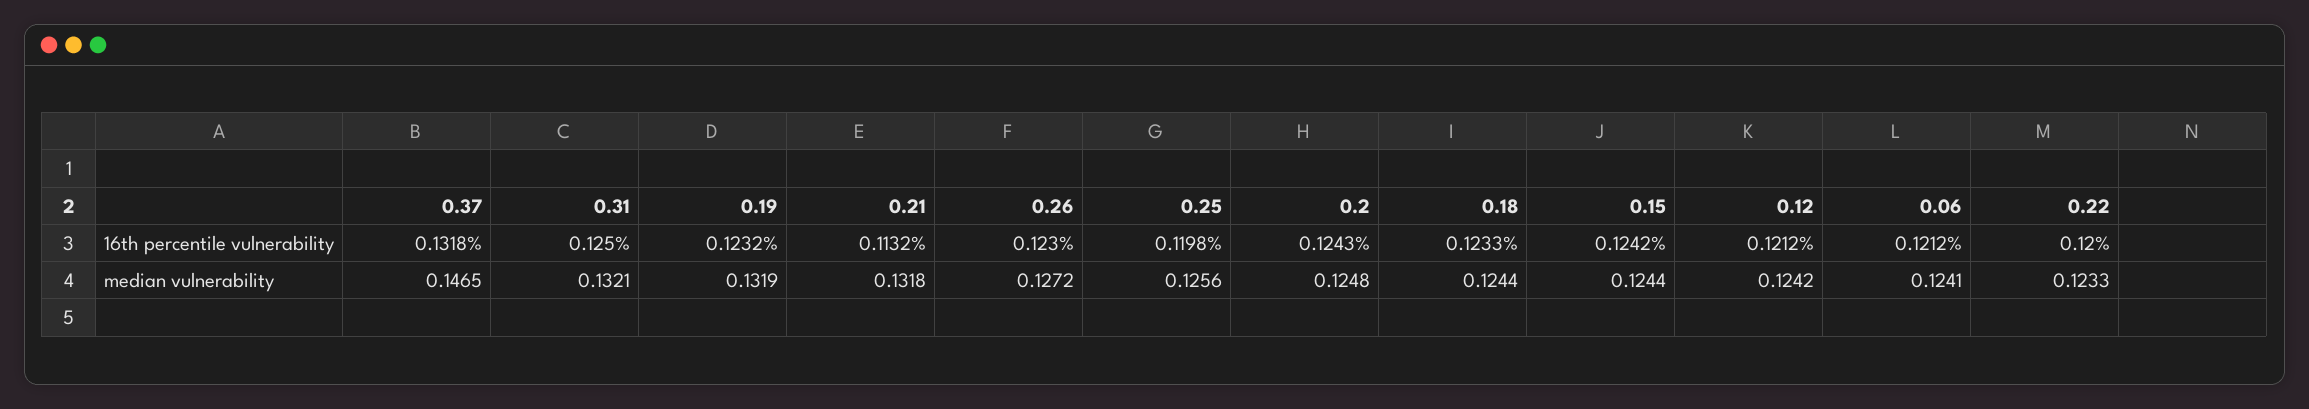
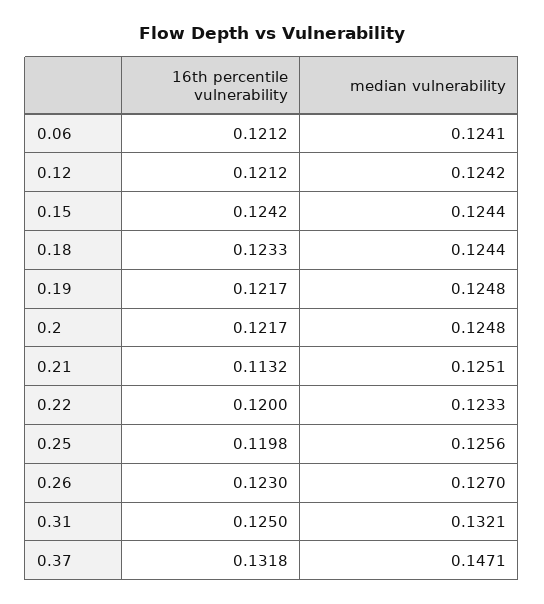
  {
    "0.37": {
      "16th percentile vulnerability": 0.1318,
-     "median vulnerability": 0.1465
+     "median vulnerability": 0.1471
    },
    "0.31": {
      "16th percentile vulnerability": 0.125,
      "median vulnerability": 0.1321
    },
    "0.19": {
-     "16th percentile vulnerability": 0.1232,
+     "16th percentile vulnerability": 0.1217,
-     "median vulnerability": 0.1319
+     "median vulnerability": 0.1248
    },
    "0.21": {
      "16th percentile vulnerability": 0.1132,
-     "median vulnerability": 0.1318
+     "median vulnerability": 0.1251
    },
    "0.26": {
      "16th percentile vulnerability": 0.123,
-     "median vulnerability": 0.1272
+     "median vulnerability": 0.127
    },
    "0.25": {
      "16th percentile vulnerability": 0.1198,
      "median vulnerability": 0.1256
    },
    "0.2": {
-     "16th percentile vulnerability": 0.1243,
+     "16th percentile vulnerability": 0.1217,
      "median vulnerability": 0.1248
    },
    "0.18": {
      "16th percentile vulnerability": 0.1233,
      "median vulnerability": 0.1244
    },
    "0.15": {
      "16th percentile vulnerability": 0.1242,
      "median vulnerability": 0.1244
    },
    "0.12": {
      "16th percentile vulnerability": 0.1212,
      "median vulnerability": 0.1242
    },
    "0.06": {
      "16th percentile vulnerability": 0.1212,
      "median vulnerability": 0.1241
    },
    "0.22": {
      "16th percentile vulnerability": 0.12,
      "median vulnerability": 0.1233
    }
  }

